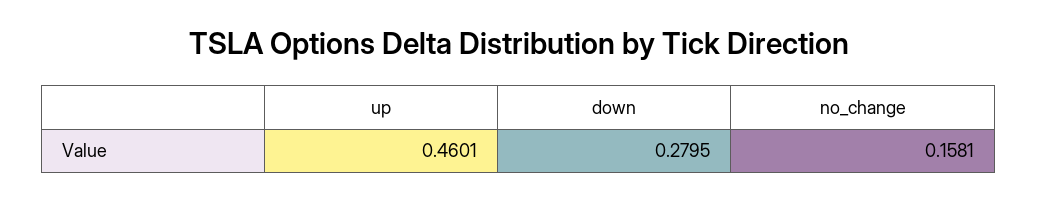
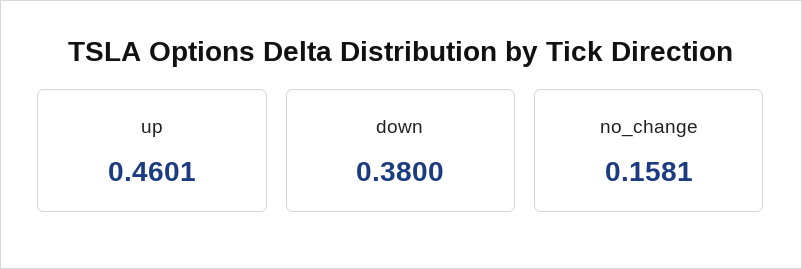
  {
    "up": 0.4601,
-   "down": 0.2795,
+   "down": 0.38,
    "no_change": 0.1581
  }

